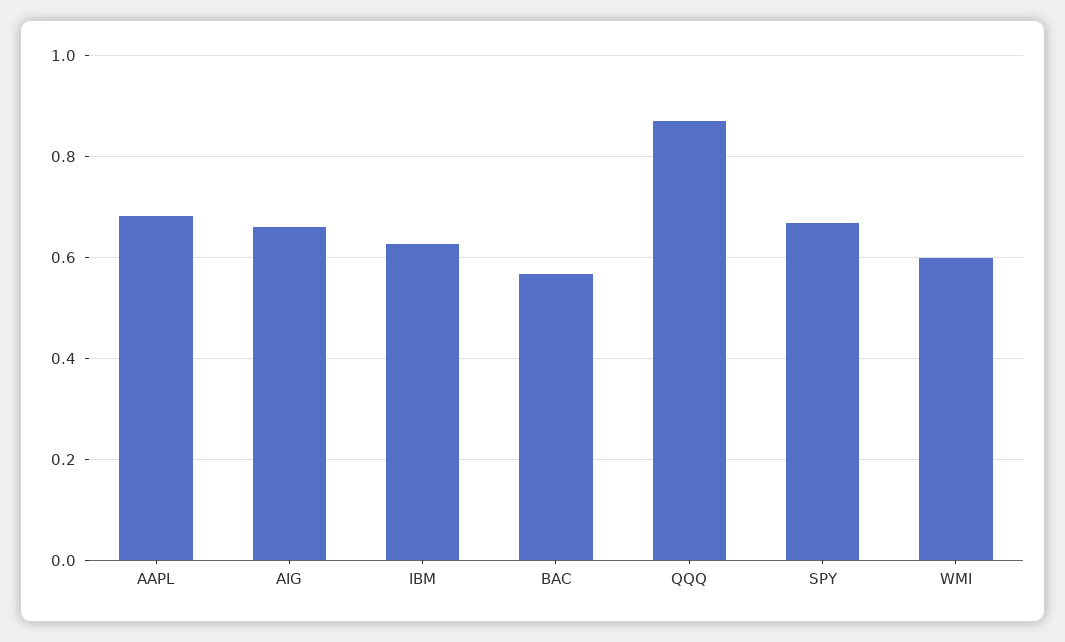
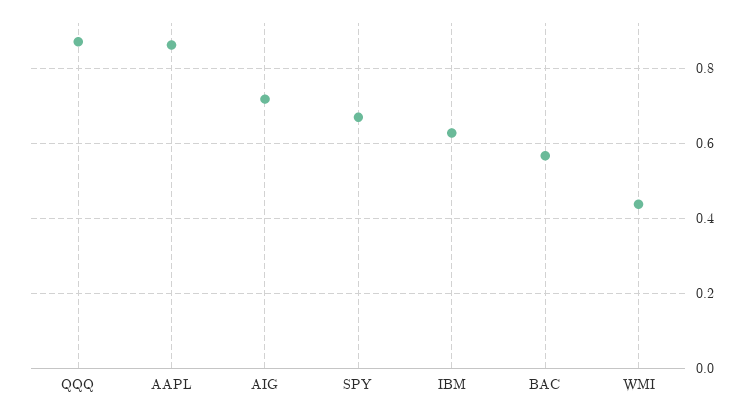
  {
-   "AAPL": 0.68,
+   "AAPL": 0.86,
-   "AIG": 0.66,
+   "AIG": 0.72,
    "IBM": 0.62,
    "BAC": 0.56,
    "QQQ": 0.88,
    "SPY": 0.66,
-   "WMI": 0.6
+   "WMI": 0.44
  }

